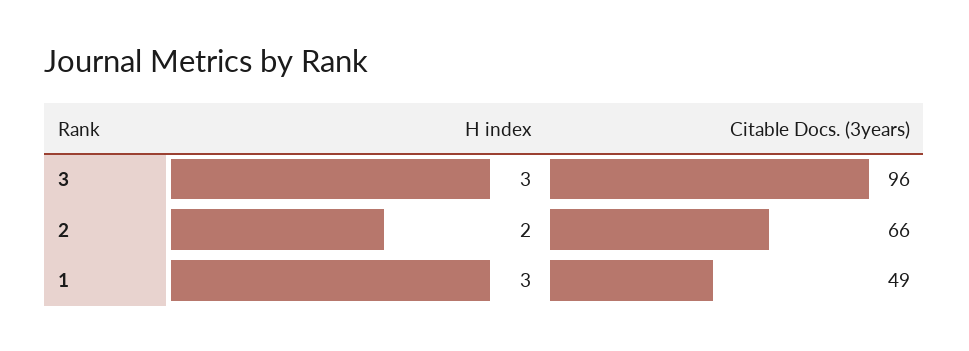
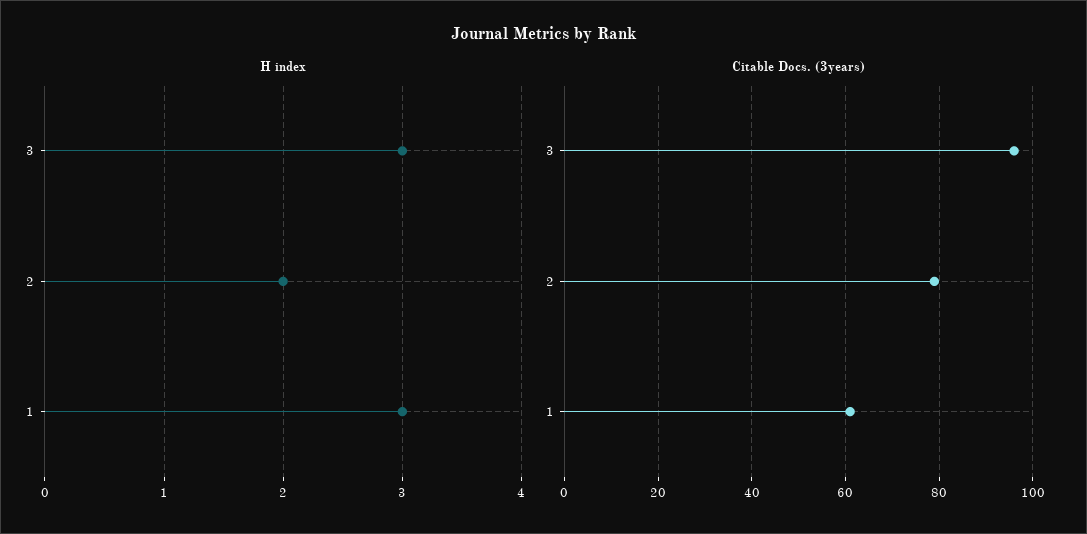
  {
    "H index": {
      "3": 3,
      "2": 2,
      "1": 3
    },
    "Citable Docs. (3years)": {
      "3": 96,
-     "2": 66,
+     "2": 80,
-     "1": 49
+     "1": 60
    }
  }

